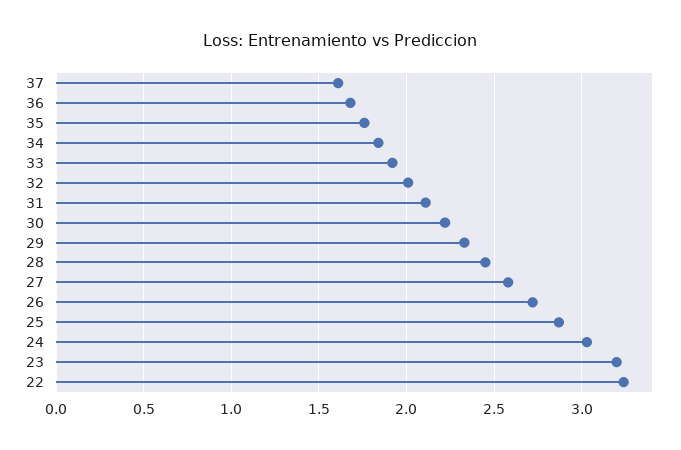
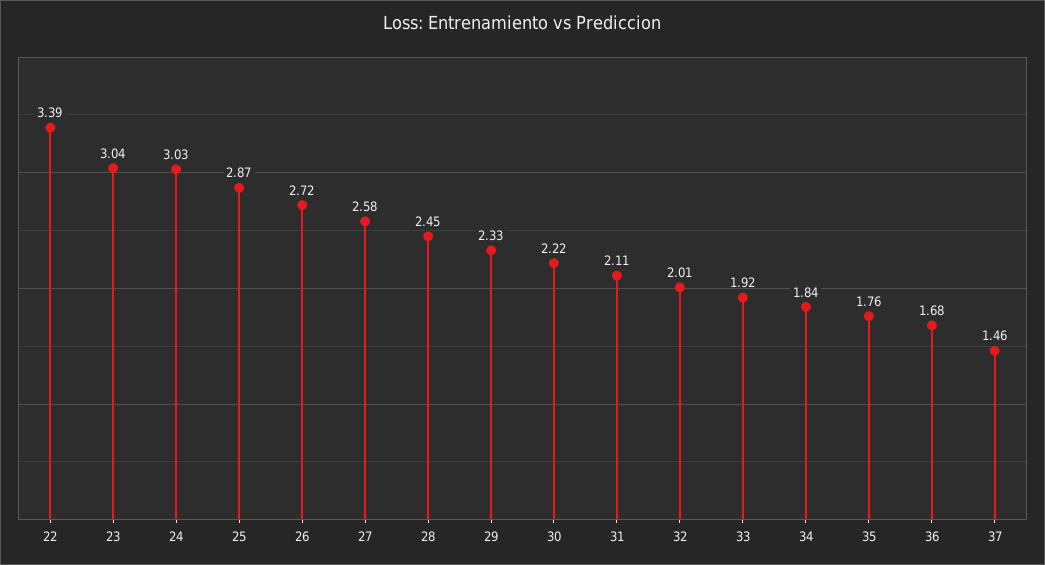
  {
-   "37": 1.6,
+   "37": 1.46,
    "36": 1.68,
    "35": 1.76,
    "34": 1.84,
    "33": 1.92,
    "32": 2.01,
    "31": 2.11,
    "30": 2.22,
    "29": 2.33,
    "28": 2.45,
    "27": 2.58,
    "26": 2.72,
    "25": 2.87,
    "24": 3.03,
-   "23": 3.2,
+   "23": 3.04,
-   "22": 3.25
+   "22": 3.39
  }

